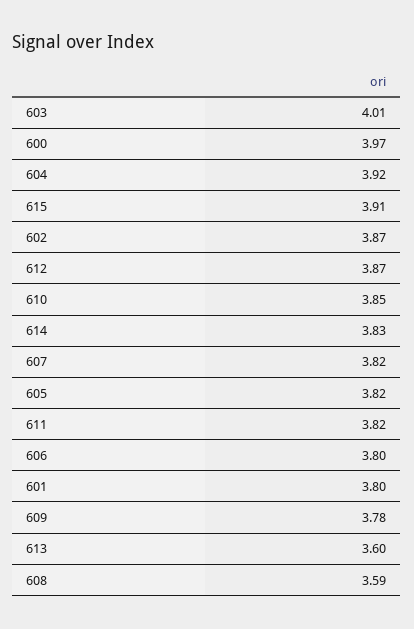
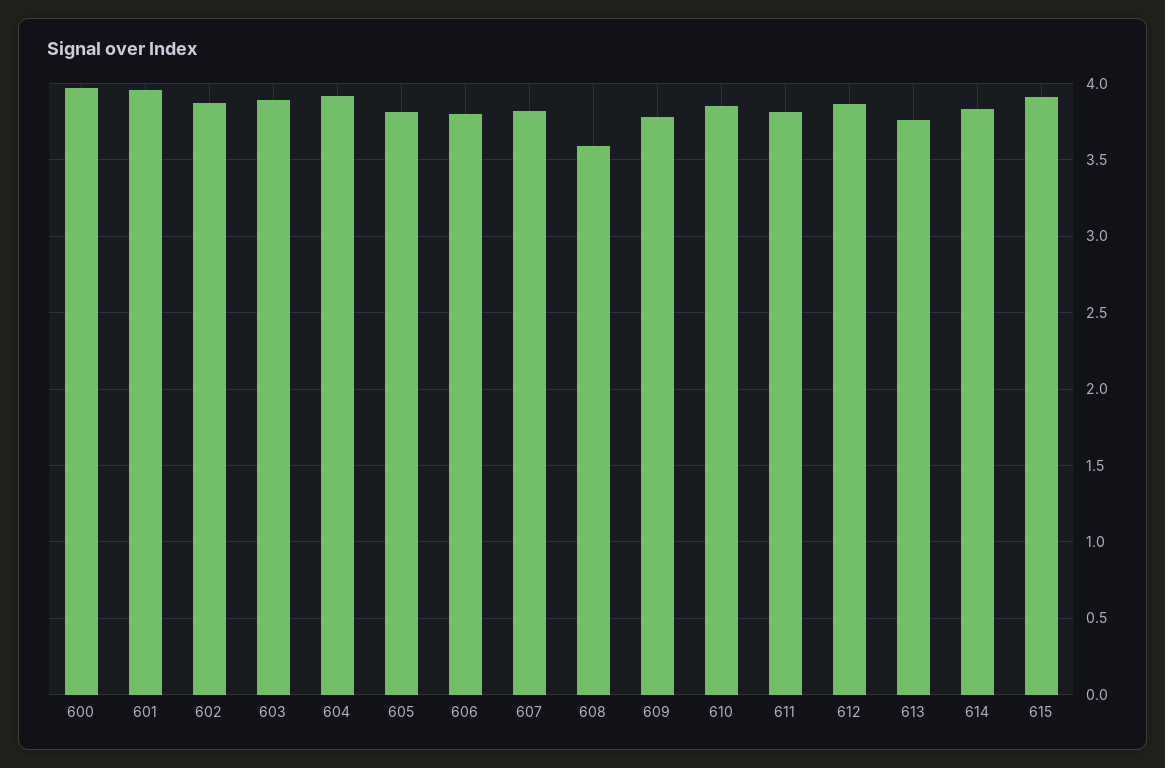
  {
-   "603": 4.01,
+   "603": 3.9,
    "600": 3.97,
    "604": 3.92,
    "615": 3.91,
    "602": 3.87,
    "612": 3.87,
    "610": 3.85,
    "614": 3.83,
    "607": 3.82,
    "605": 3.82,
    "611": 3.82,
    "606": 3.8,
-   "601": 3.8,
+   "601": 3.95,
    "609": 3.78,
-   "613": 3.6,
+   "613": 3.75,
    "608": 3.59
  }

